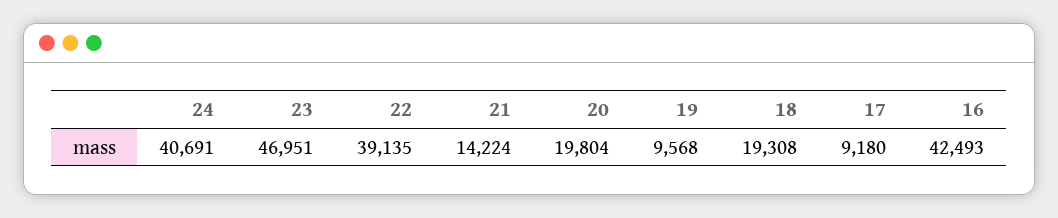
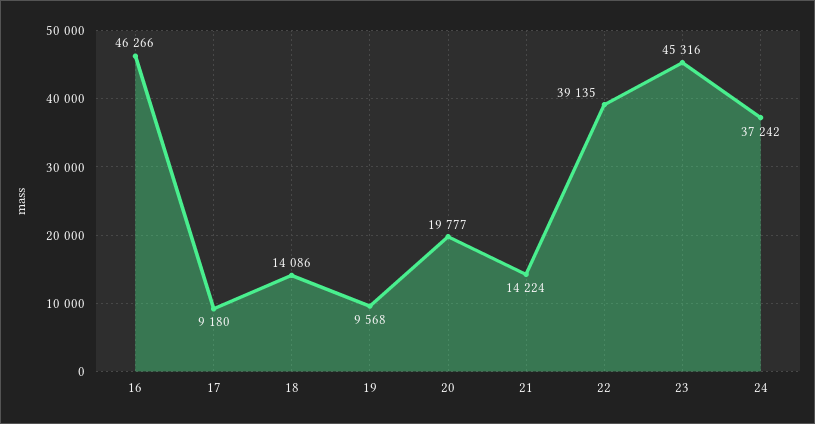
  {
-   "24": 40691,
+   "24": 37242,
-   "23": 46951,
+   "23": 45316,
    "22": 39135,
    "21": 14224,
-   "20": 19804,
+   "20": 19777,
    "19": 9568,
-   "18": 19308,
+   "18": 14086,
    "17": 9180,
-   "16": 42493
+   "16": 46266
  }

